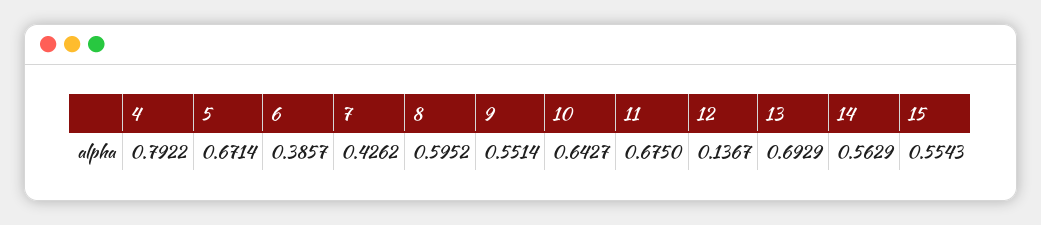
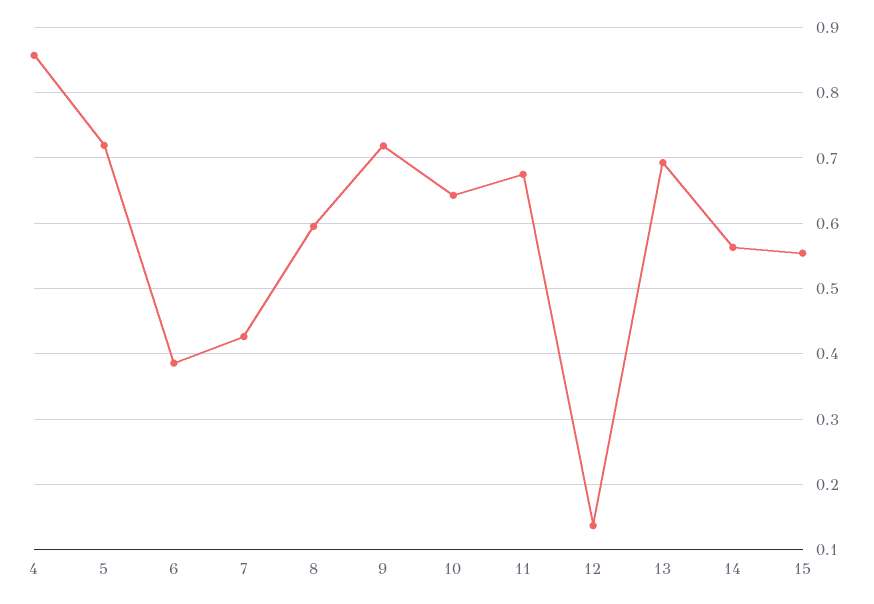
  {
-   "4": 0.7922,
+   "4": 0.86,
-   "5": 0.6714,
+   "5": 0.72,
    "6": 0.3857,
    "7": 0.4262,
    "8": 0.5952,
-   "9": 0.5514,
+   "9": 0.72,
    "10": 0.6427,
    "11": 0.675,
    "12": 0.1367,
    "13": 0.6929,
    "14": 0.5629,
    "15": 0.5543
  }

